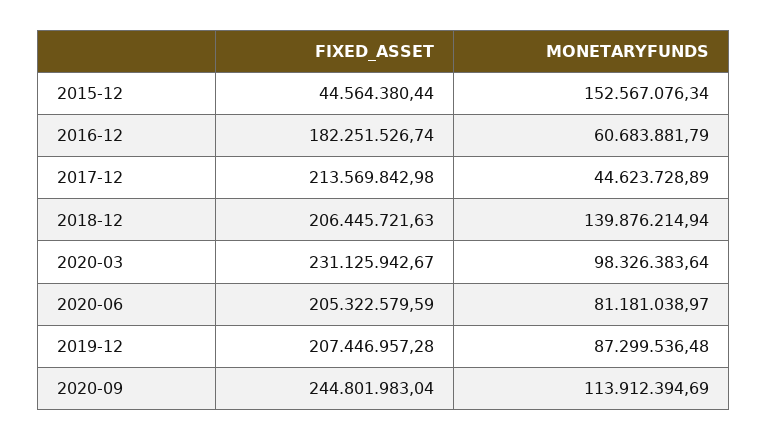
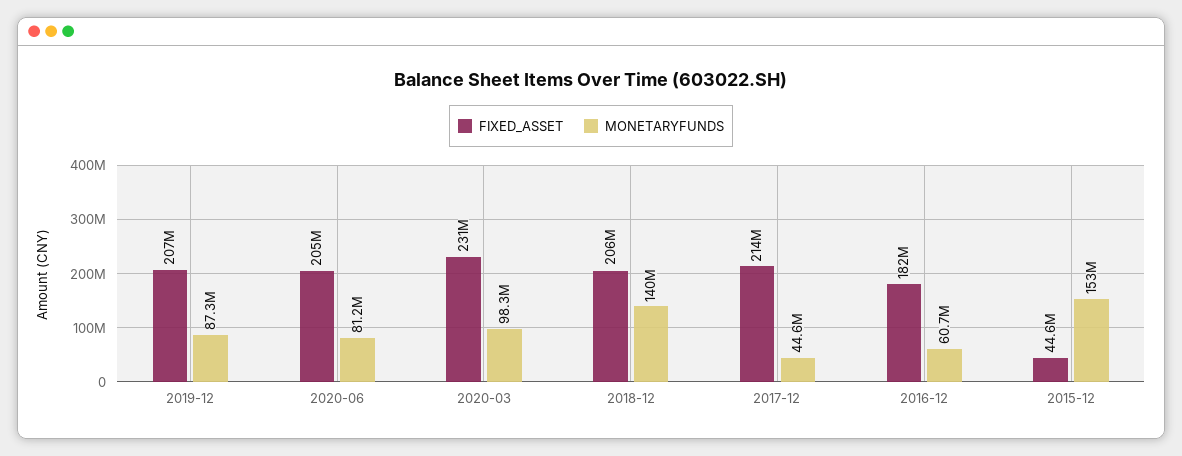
  {
    "FIXED_ASSET": {
      "2015-12": 44564380.44,
      "2016-12": 182251526.74,
      "2017-12": 213569842.98,
      "2018-12": 206445721.63,
      "2020-03": 231125942.67,
      "2020-06": 205322579.59,
-     "2019-12": 207446957.28,
+     "2019-12": 207446957.28
-     "2020-09": 244801983.04
    },
    "MONETARYFUNDS": {
      "2015-12": 152567076.34,
      "2016-12": 60683881.79,
      "2017-12": 44623728.89,
      "2018-12": 139876214.94,
      "2020-03": 98326383.64,
      "2020-06": 81181038.97,
-     "2019-12": 87299536.48,
+     "2019-12": 87299536.48
-     "2020-09": 113912394.69
    }
  }

